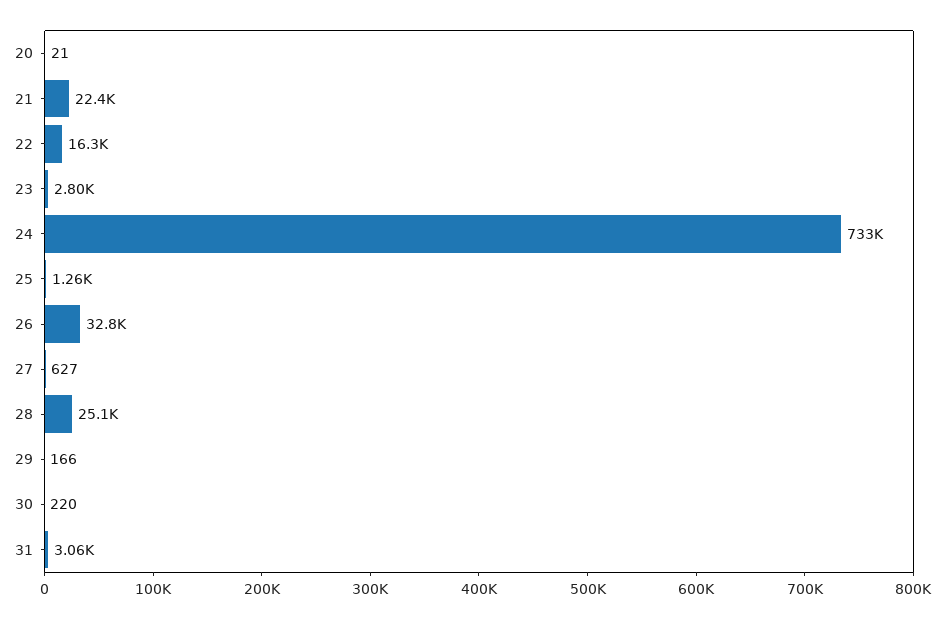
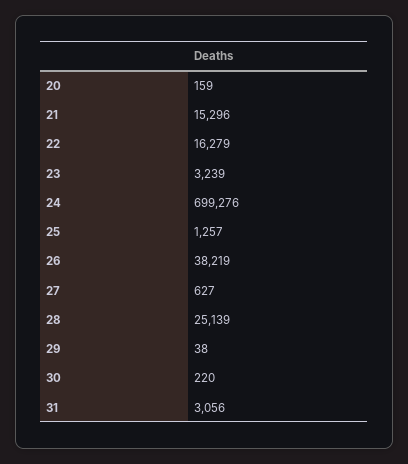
  {
-   "20": 21,
+   "20": 159,
-   "21": 22400,
+   "21": 15296,
    "22": 16279,
-   "23": 2800,
+   "23": 3239,
-   "24": 733000,
+   "24": 699276,
    "25": 1257,
-   "26": 32800,
+   "26": 38219,
    "27": 627,
    "28": 25139,
-   "29": 166,
+   "29": 38,
    "30": 220,
    "31": 3056
  }

